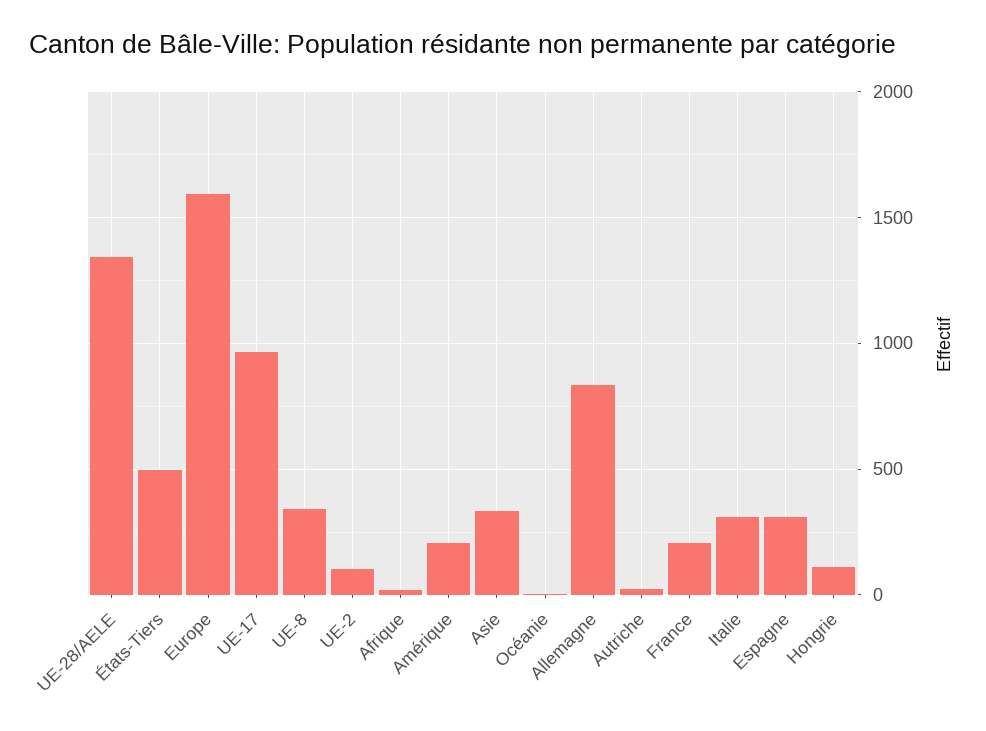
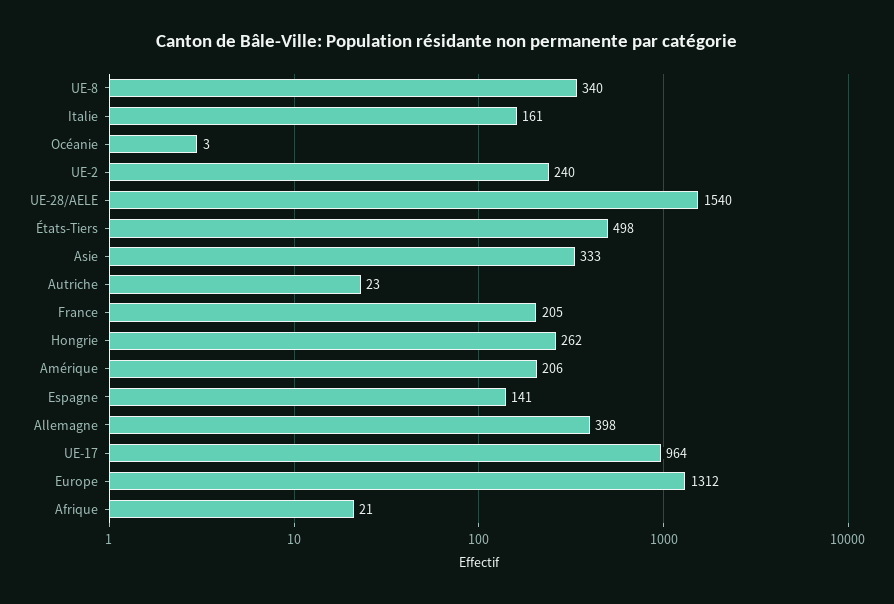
  {
-   "UE-28/AELE": 1350,
+   "UE-28/AELE": 1540,
    "États-Tiers": 498,
-   "Europe": 1600,
+   "Europe": 1312,
    "UE-17": 964,
    "UE-8": 340,
-   "UE-2": 100,
+   "UE-2": 240,
    "Afrique": 21,
    "Amérique": 206,
    "Asie": 333,
    "Océanie": 3,
-   "Allemagne": 850,
+   "Allemagne": 398,
    "Autriche": 23,
    "France": 205,
-   "Italie": 300,
+   "Italie": 161,
-   "Espagne": 300,
+   "Espagne": 141,
-   "Hongrie": 100
+   "Hongrie": 262
  }

